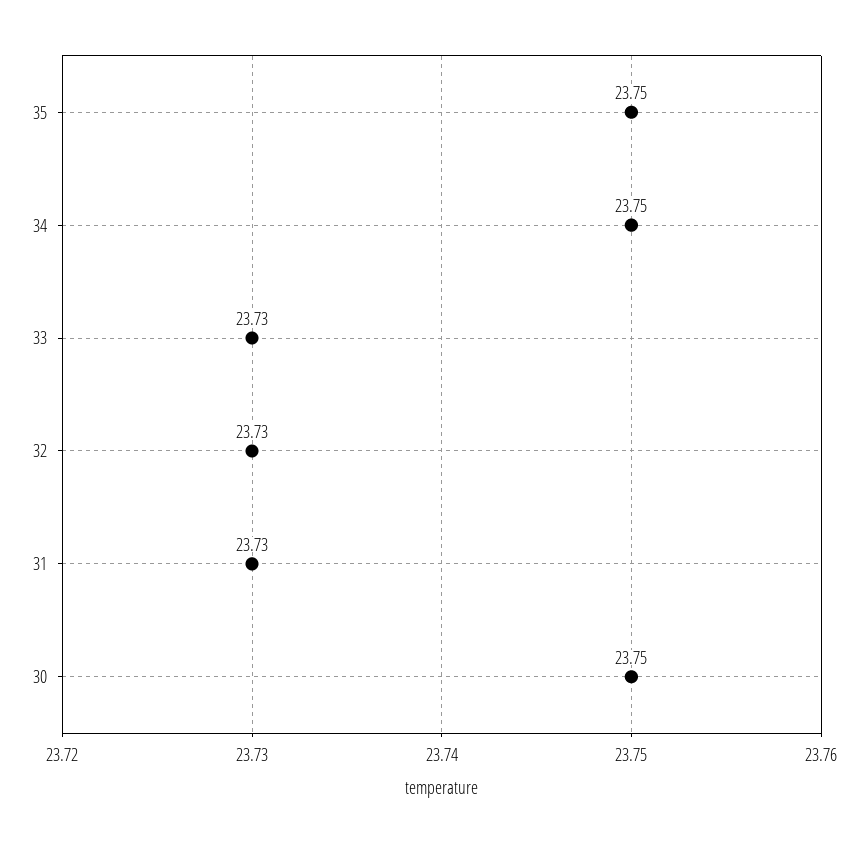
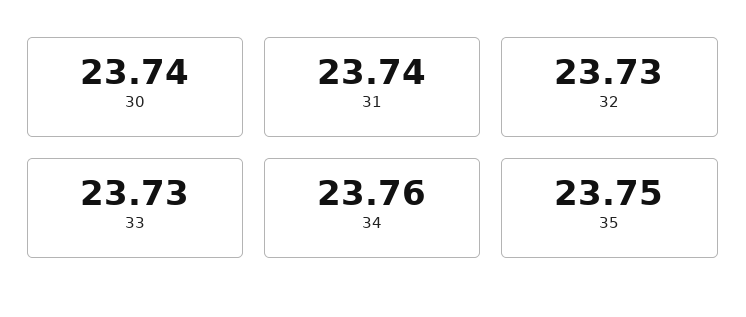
  {
    "35": 23.75,
-   "34": 23.75,
+   "34": 23.76,
    "33": 23.73,
    "32": 23.73,
-   "31": 23.73,
+   "31": 23.74,
-   "30": 23.75
+   "30": 23.74
  }

